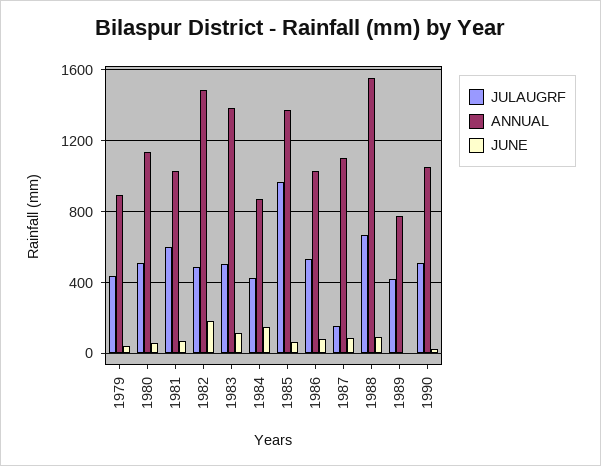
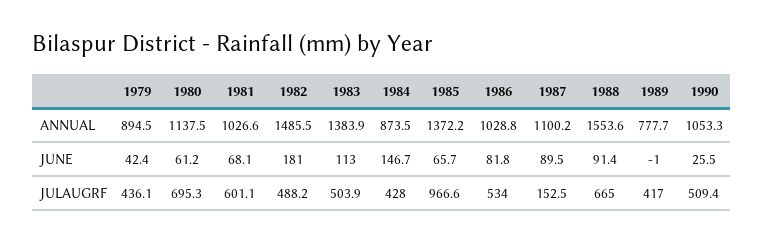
  {
    "JULAUGRF": {
      "1979": 436.1,
-     "1980": 500,
+     "1980": 695.3,
      "1981": 601.1,
      "1982": 488.2,
      "1983": 503.9,
      "1984": 428,
      "1985": 966.6,
      "1986": 534,
      "1987": 152.5,
      "1988": 665,
      "1989": 417,
      "1990": 509.4
    },
    "ANNUAL": {
      "1979": 894.5,
      "1980": 1137.5,
      "1981": 1026.6,
      "1982": 1485.5,
      "1983": 1383.9,
      "1984": 873.5,
      "1985": 1372.2,
      "1986": 1028.8,
      "1987": 1100.2,
      "1988": 1553.6,
      "1989": 777.7,
      "1990": 1053.3
    },
    "JUNE": {
      "1979": 42.4,
      "1980": 61.2,
      "1981": 68.1,
      "1982": 181,
      "1983": 113,
      "1984": 146.7,
      "1985": 65.7,
      "1986": 81.8,
      "1987": 89.5,
      "1988": 91.4,
      "1989": -1,
      "1990": 25.5
    }
  }

